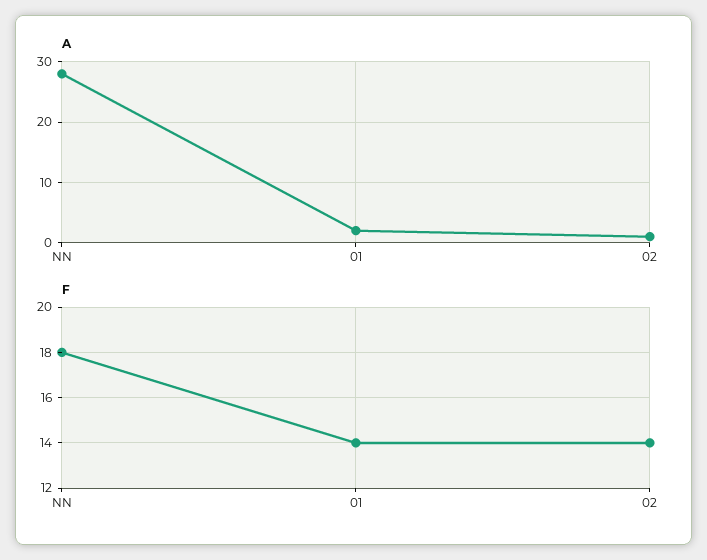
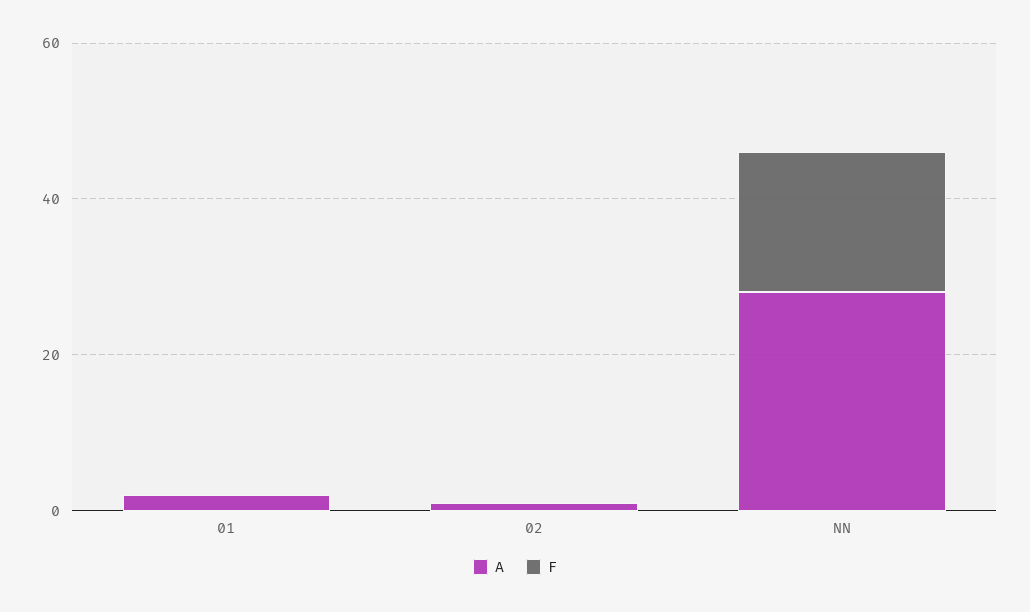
  {
    "A": {
      "NN": 28,
      "01": 2,
      "02": 1
    },
    "F": {
      "NN": 18,
-     "01": 14,
+     "01": 0,
-     "02": 14
+     "02": 0
    }
  }

